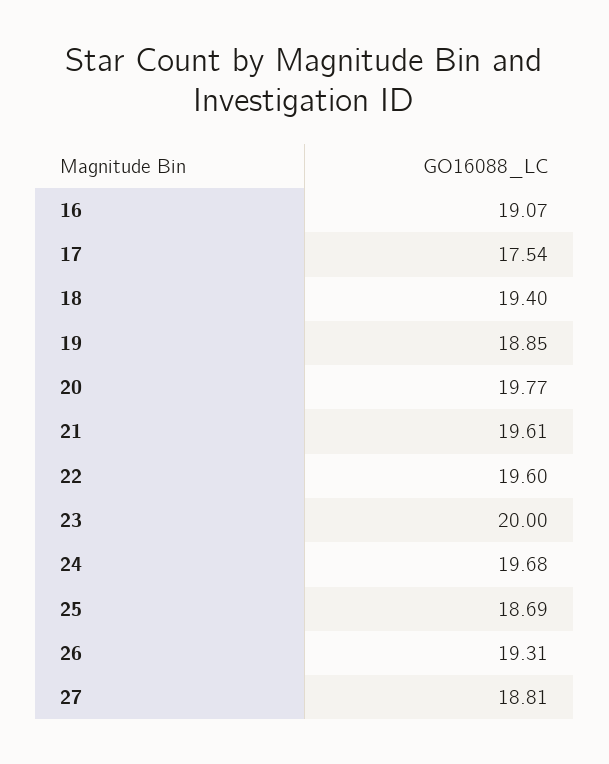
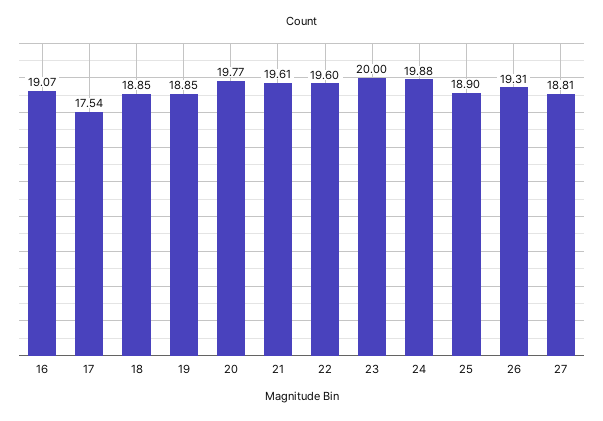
  {
    "16": 19.07,
    "17": 17.54,
-   "18": 19.4,
+   "18": 18.85,
    "19": 18.85,
    "20": 19.77,
    "21": 19.61,
    "22": 19.6,
    "23": 20,
-   "24": 19.68,
+   "24": 19.88,
-   "25": 18.69,
+   "25": 18.9,
    "26": 19.31,
    "27": 18.81
  }

